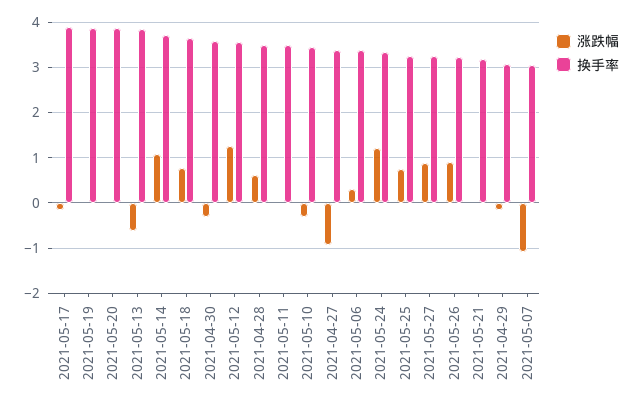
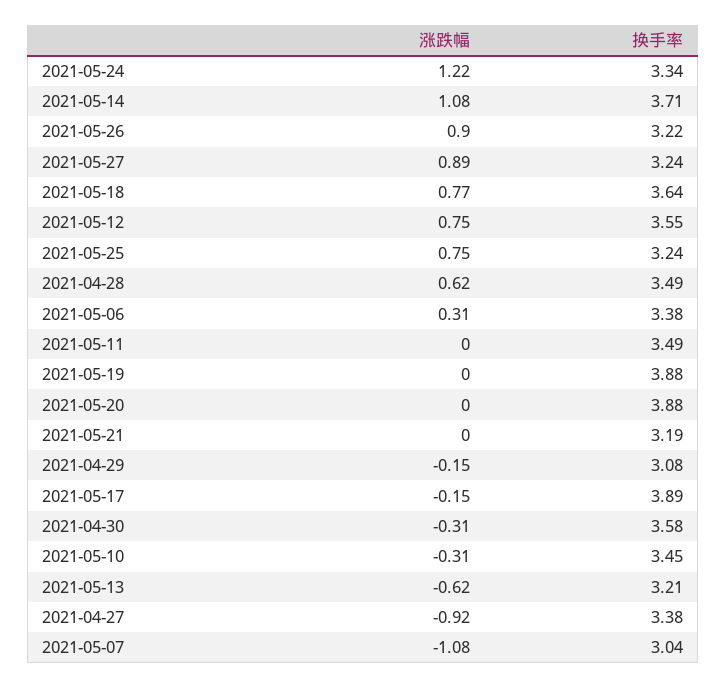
  {
    "涨跌幅": {
      "2021-05-17": -0.15,
      "2021-05-19": 0,
      "2021-05-20": 0,
      "2021-05-13": -0.62,
      "2021-05-14": 1.08,
      "2021-05-18": 0.77,
      "2021-04-30": -0.31,
-     "2021-05-12": 1.2,
+     "2021-05-12": 0.75,
      "2021-04-28": 0.62,
      "2021-05-11": 0,
      "2021-05-10": -0.31,
      "2021-04-27": -0.92,
      "2021-05-06": 0.31,
      "2021-05-24": 1.22,
      "2021-05-25": 0.75,
      "2021-05-27": 0.89,
      "2021-05-26": 0.9,
      "2021-05-21": 0,
      "2021-04-29": -0.15,
      "2021-05-07": -1.08
    },
    "换手率": {
      "2021-05-17": 3.89,
      "2021-05-19": 3.88,
      "2021-05-20": 3.88,
-     "2021-05-13": 3.8,
+     "2021-05-13": 3.21,
      "2021-05-14": 3.71,
      "2021-05-18": 3.64,
      "2021-04-30": 3.58,
      "2021-05-12": 3.55,
      "2021-04-28": 3.49,
      "2021-05-11": 3.49,
      "2021-05-10": 3.45,
      "2021-04-27": 3.38,
      "2021-05-06": 3.38,
      "2021-05-24": 3.34,
      "2021-05-25": 3.24,
      "2021-05-27": 3.24,
      "2021-05-26": 3.22,
      "2021-05-21": 3.19,
      "2021-04-29": 3.08,
      "2021-05-07": 3.04
    }
  }

